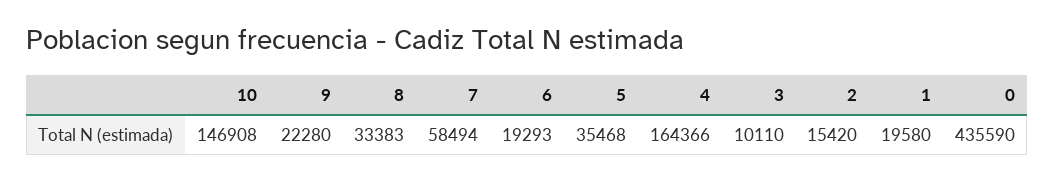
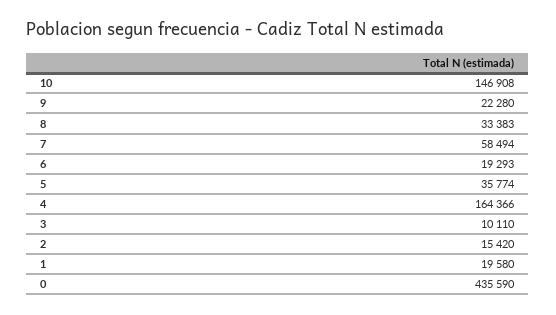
  {
    "10": 146908,
    "9": 22280,
    "8": 33383,
    "7": 58494,
    "6": 19293,
-   "5": 35468,
+   "5": 35774,
    "4": 164366,
    "3": 10110,
    "2": 15420,
    "1": 19580,
    "0": 435590
  }

